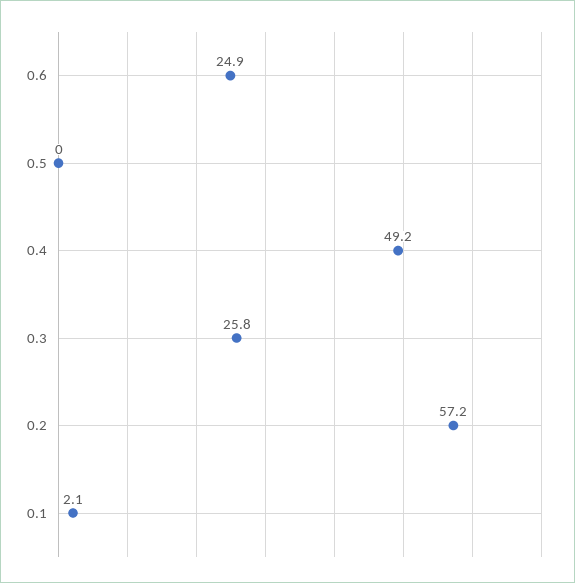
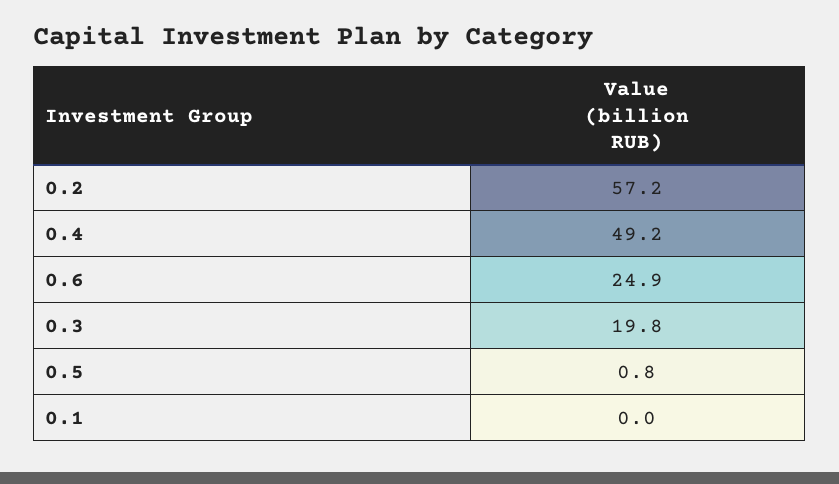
  {
    "0.6": 24.9,
-   "0.5": 0,
+   "0.5": 0.8,
    "0.4": 49.2,
-   "0.3": 25.8,
+   "0.3": 19.8,
    "0.2": 57.2,
-   "0.1": 2.1
+   "0.1": 0
  }

